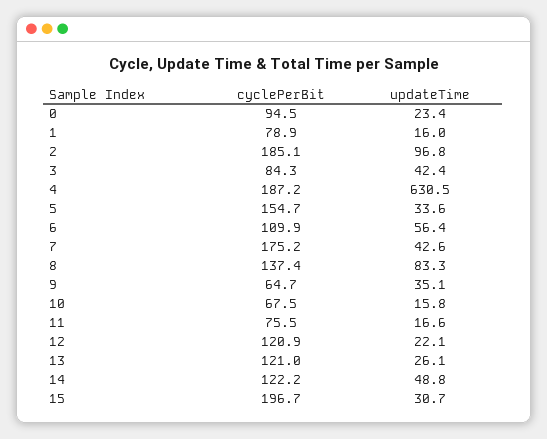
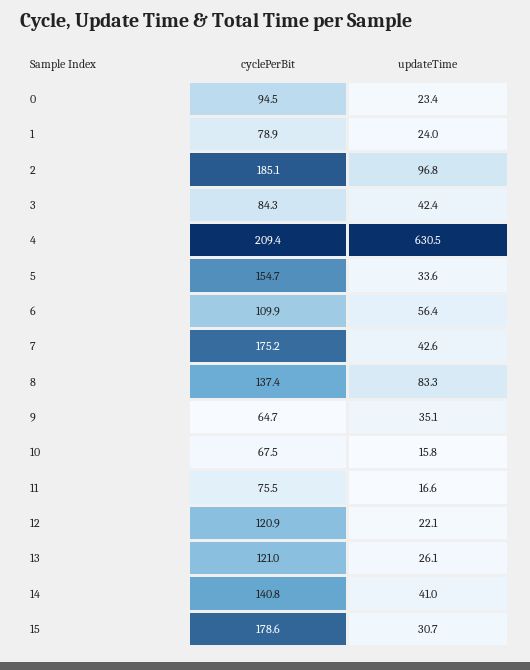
  {
    "cyclePerBit": {
      "0": 94.5,
      "1": 78.9,
      "2": 185.1,
      "3": 84.3,
-     "4": 187.2,
+     "4": 209.4,
      "5": 154.7,
      "6": 109.9,
      "7": 175.2,
      "8": 137.4,
      "9": 64.7,
      "10": 67.5,
      "11": 75.5,
      "12": 120.9,
      "13": 121,
-     "14": 122.2,
+     "14": 140.8,
-     "15": 196.7
+     "15": 178.6
    },
    "updateTime": {
      "0": 23.4,
-     "1": 16,
+     "1": 24,
      "2": 96.8,
      "3": 42.4,
      "4": 630.5,
      "5": 33.6,
      "6": 56.4,
      "7": 42.6,
      "8": 83.3,
      "9": 35.1,
      "10": 15.8,
      "11": 16.6,
      "12": 22.1,
      "13": 26.1,
-     "14": 48.8,
+     "14": 41,
      "15": 30.7
    }
  }

